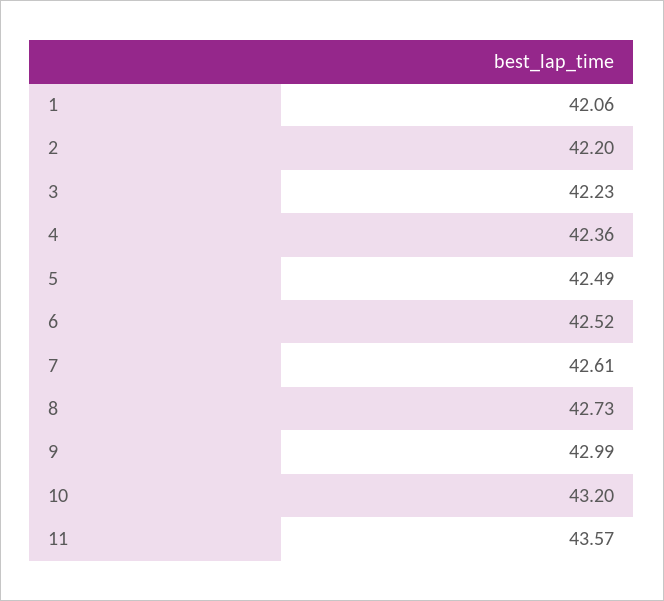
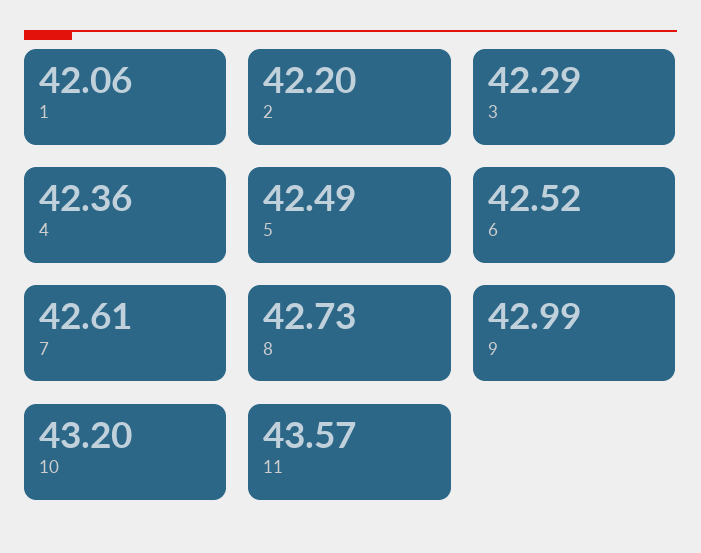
  {
    "1": 42.06,
    "2": 42.2,
-   "3": 42.23,
+   "3": 42.29,
    "4": 42.36,
    "5": 42.49,
    "6": 42.52,
    "7": 42.61,
    "8": 42.73,
    "9": 42.99,
    "10": 43.2,
    "11": 43.57
  }

